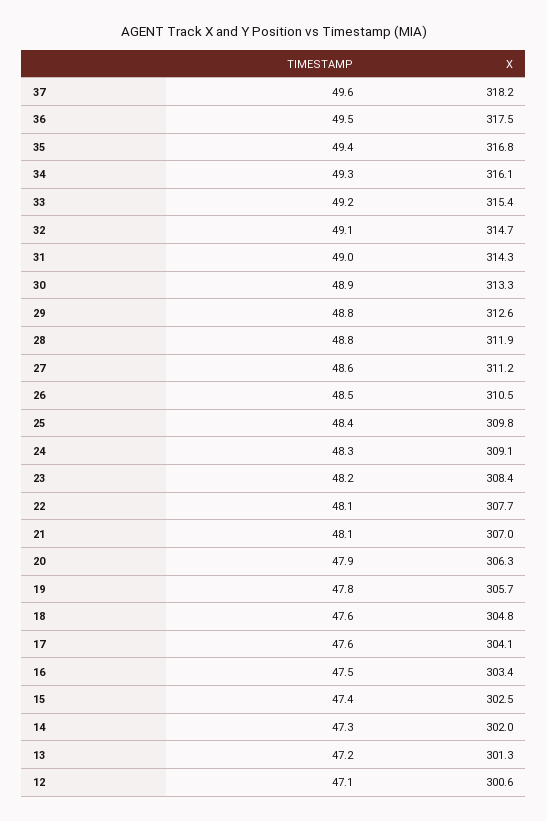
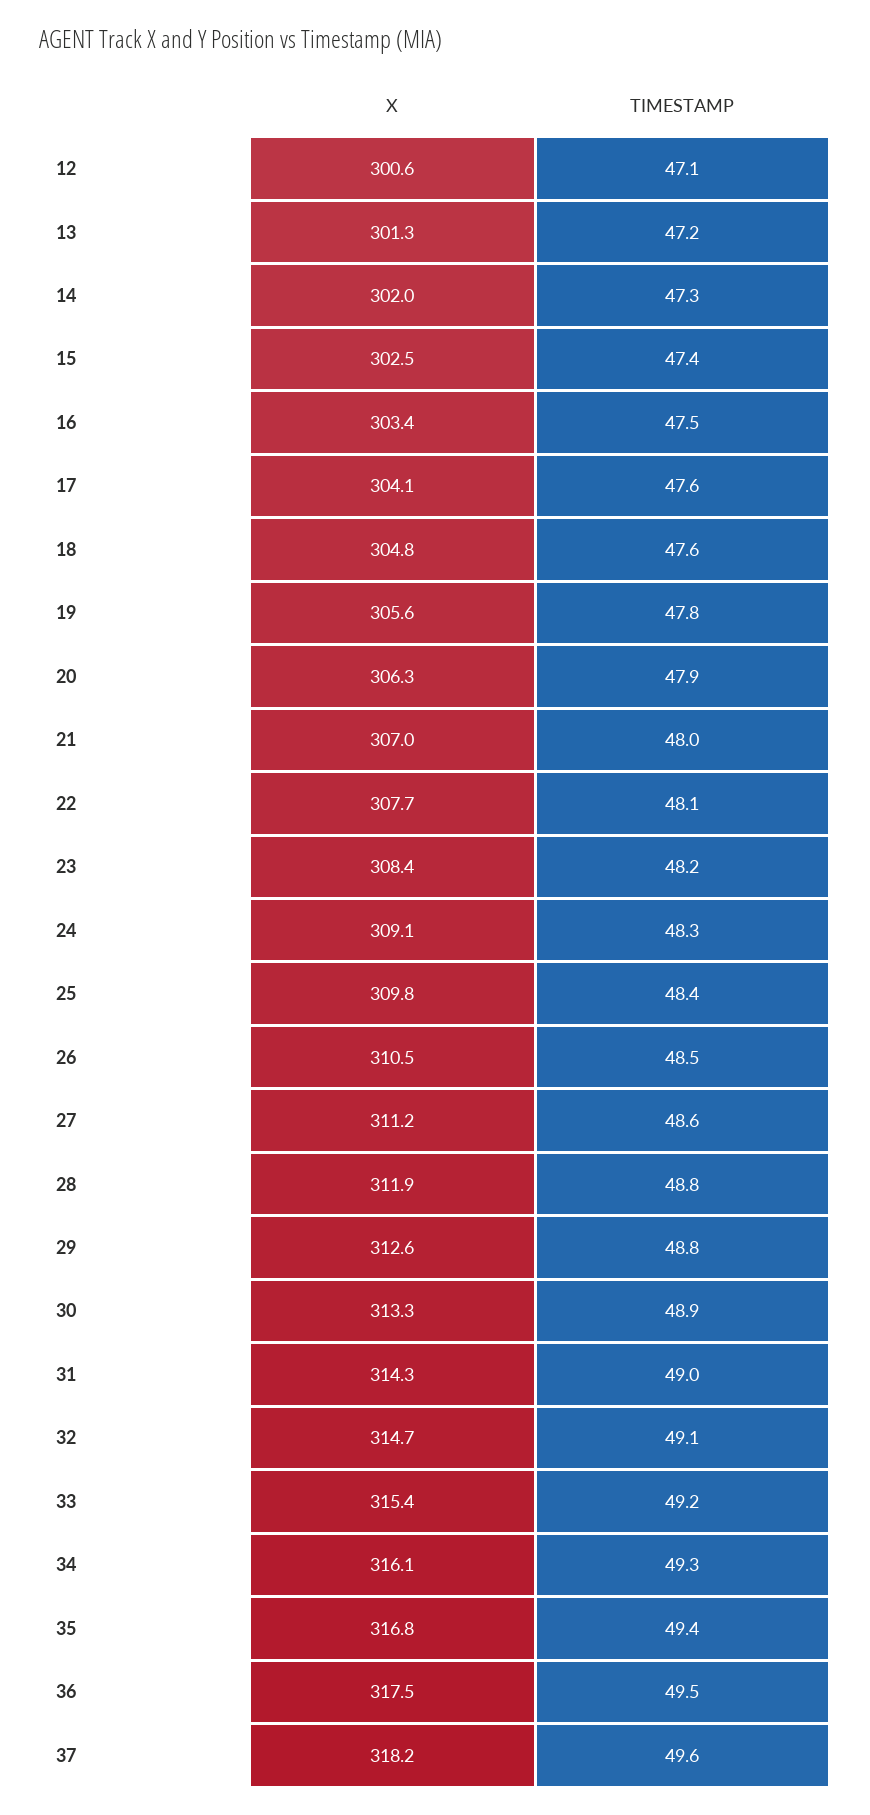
  {
    "TIMESTAMP": {
      "37": 49.6,
      "36": 49.5,
      "35": 49.4,
      "34": 49.3,
      "33": 49.2,
      "32": 49.1,
      "31": 49,
      "30": 48.9,
      "29": 48.8,
      "28": 48.8,
      "27": 48.6,
      "26": 48.5,
      "25": 48.4,
      "24": 48.3,
      "23": 48.2,
      "22": 48.1,
-     "21": 48.1,
+     "21": 48,
      "20": 47.9,
      "19": 47.8,
      "18": 47.6,
      "17": 47.6,
      "16": 47.5,
      "15": 47.4,
      "14": 47.3,
      "13": 47.2,
      "12": 47.1
    },
    "X": {
      "37": 318.2,
      "36": 317.5,
      "35": 316.8,
      "34": 316.1,
      "33": 315.4,
      "32": 314.7,
      "31": 314.3,
      "30": 313.3,
      "29": 312.6,
      "28": 311.9,
      "27": 311.2,
      "26": 310.5,
      "25": 309.8,
      "24": 309.1,
      "23": 308.4,
      "22": 307.7,
      "21": 307,
      "20": 306.3,
-     "19": 305.7,
+     "19": 305.6,
      "18": 304.8,
      "17": 304.1,
      "16": 303.4,
      "15": 302.5,
      "14": 302,
      "13": 301.3,
      "12": 300.6
    }
  }

